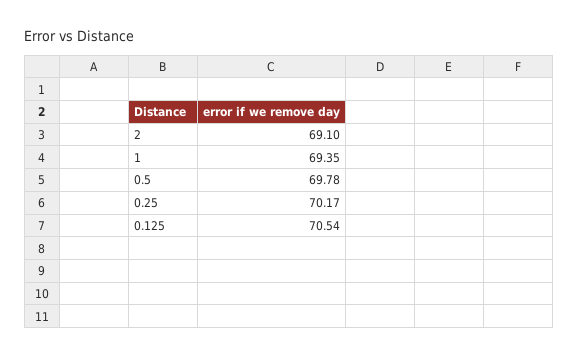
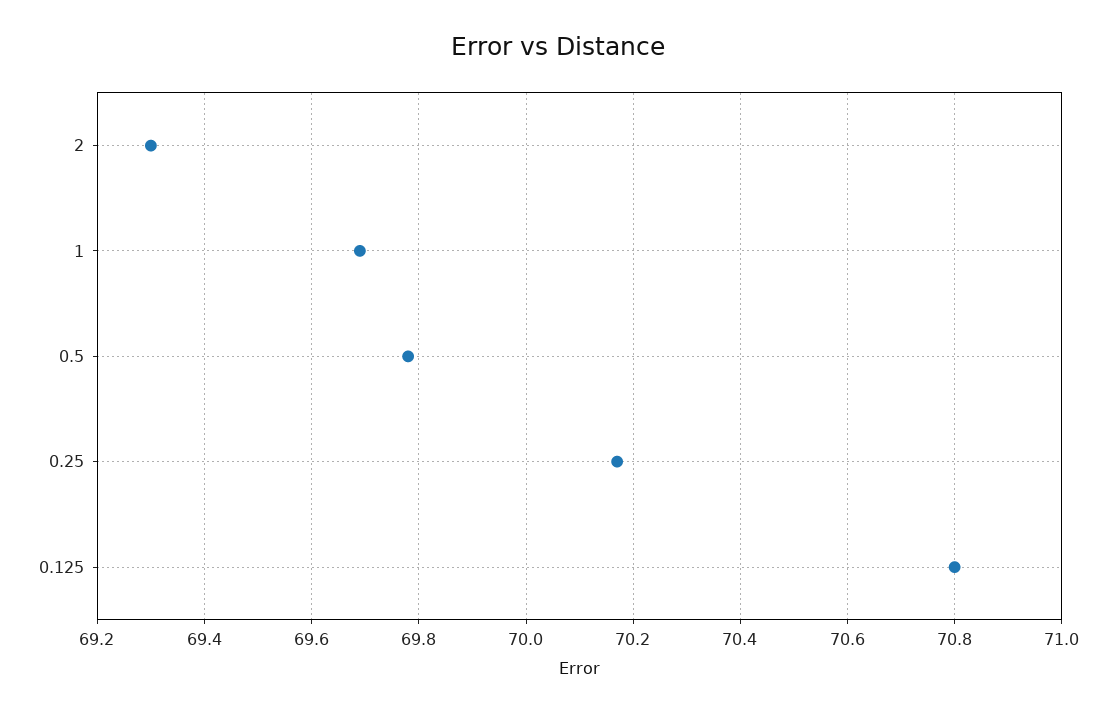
  {
-   "2": 69.1,
+   "2": 69.3,
-   "1": 69.35,
+   "1": 69.7,
    "0.5": 69.78,
    "0.25": 70.17,
-   "0.125": 70.54
+   "0.125": 70.8
  }

